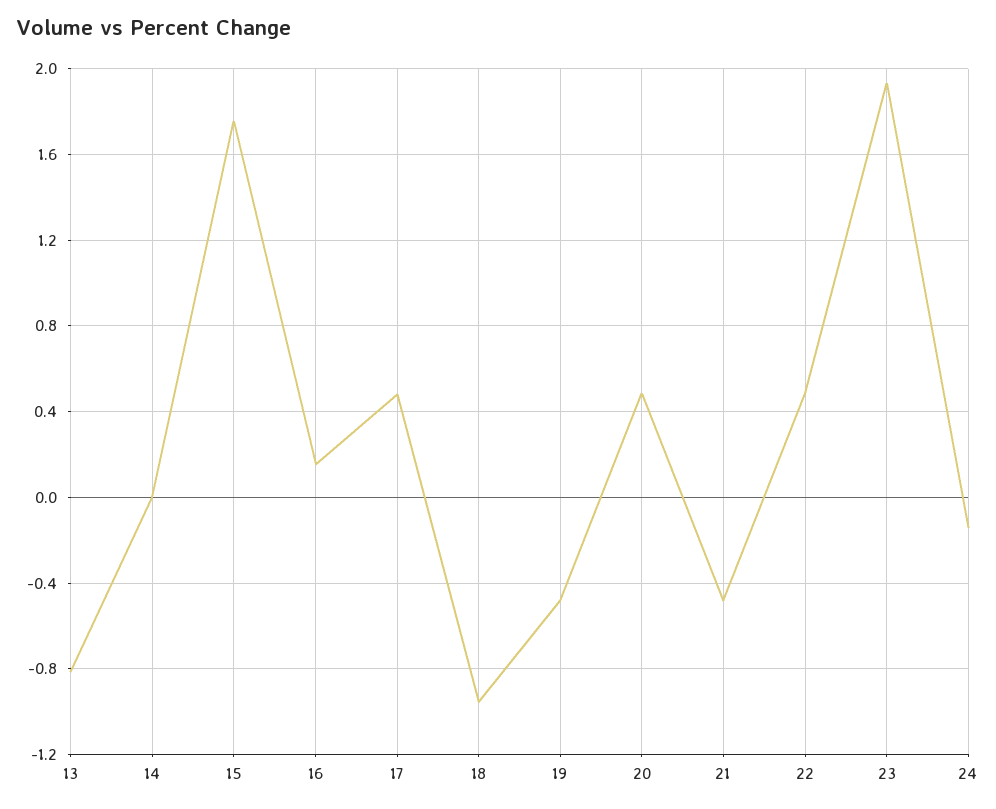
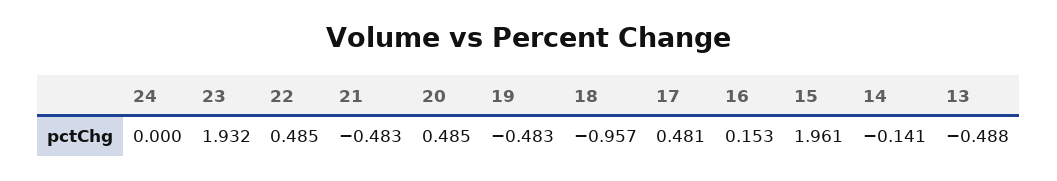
  {
-   "13": -0.8,
+   "13": -0.488,
-   "14": 0,
+   "14": -0.141,
-   "15": 1.75,
+   "15": 1.961,
    "16": 0.153,
    "17": 0.481,
    "18": -0.957,
    "19": -0.483,
    "20": 0.485,
    "21": -0.483,
    "22": 0.485,
    "23": 1.932,
-   "24": -0.15
+   "24": 0
  }

